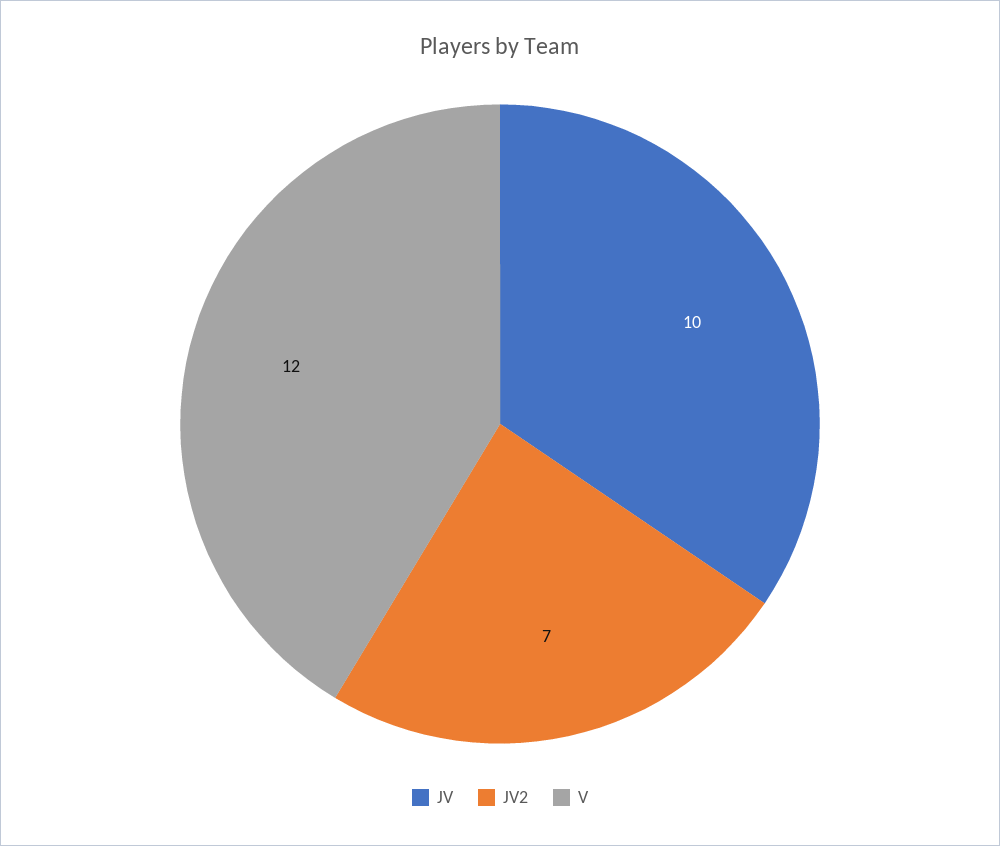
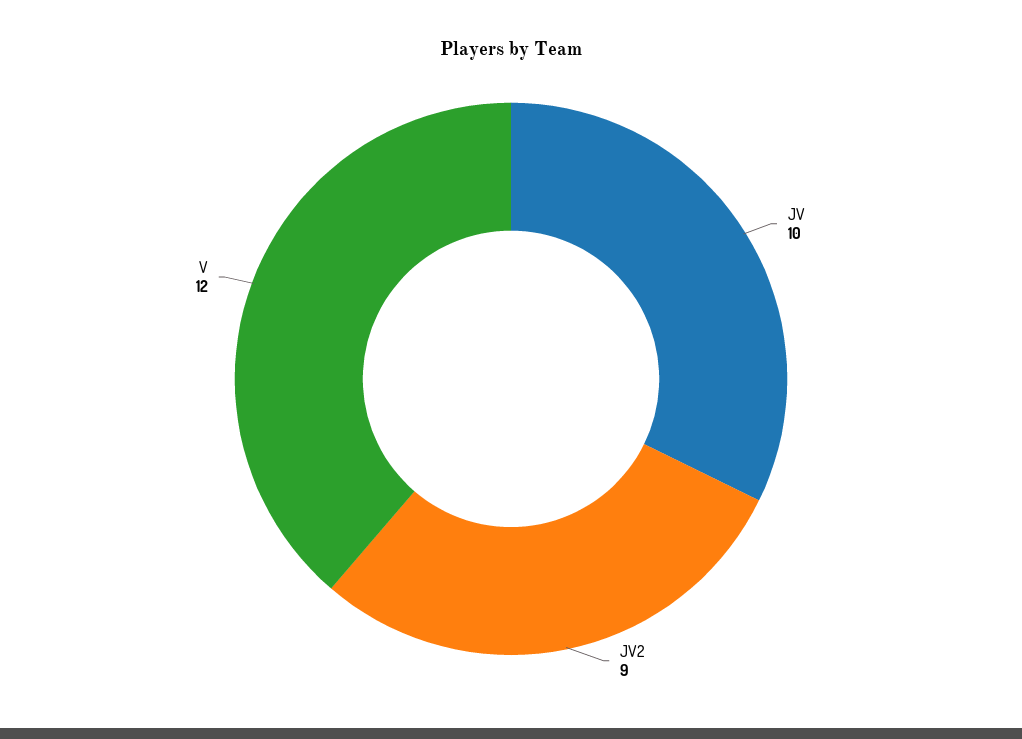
  {
    "JV": 10,
-   "JV2": 7,
+   "JV2": 9,
    "V": 12
  }

